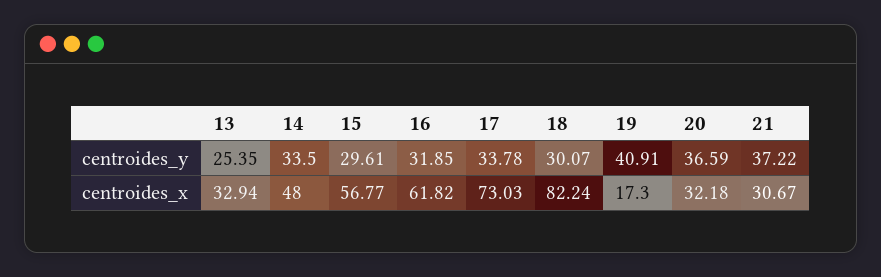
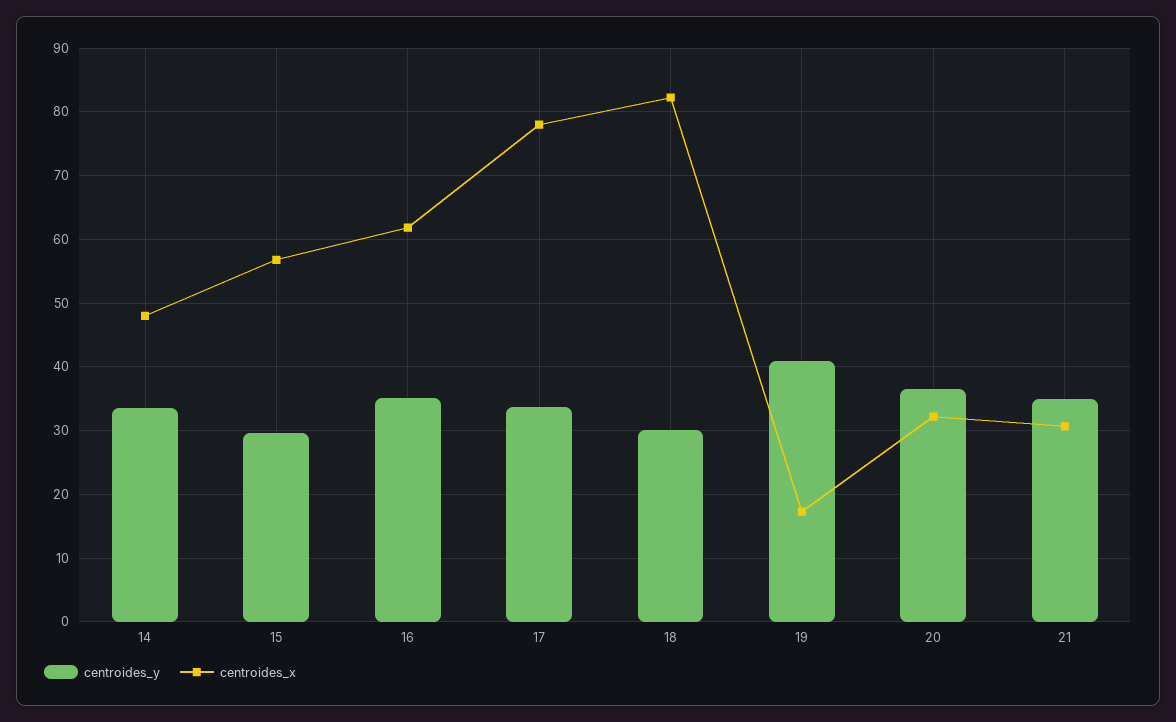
  {
    "centroides_y": {
-     "13": 25.35,
      "14": 33.5,
      "15": 29.61,
-     "16": 31.85,
+     "16": 35,
      "17": 33.78,
      "18": 30.07,
      "19": 40.91,
      "20": 36.59,
-     "21": 37.22
+     "21": 35
    },
    "centroides_x": {
-     "13": 32.94,
      "14": 48,
      "15": 56.77,
      "16": 61.82,
-     "17": 73.03,
+     "17": 78,
      "18": 82.24,
      "19": 17.3,
      "20": 32.18,
      "21": 30.67
    }
  }

